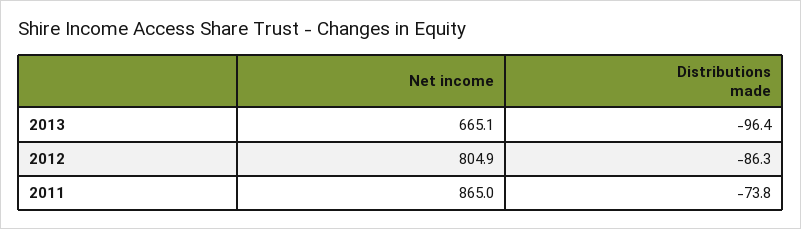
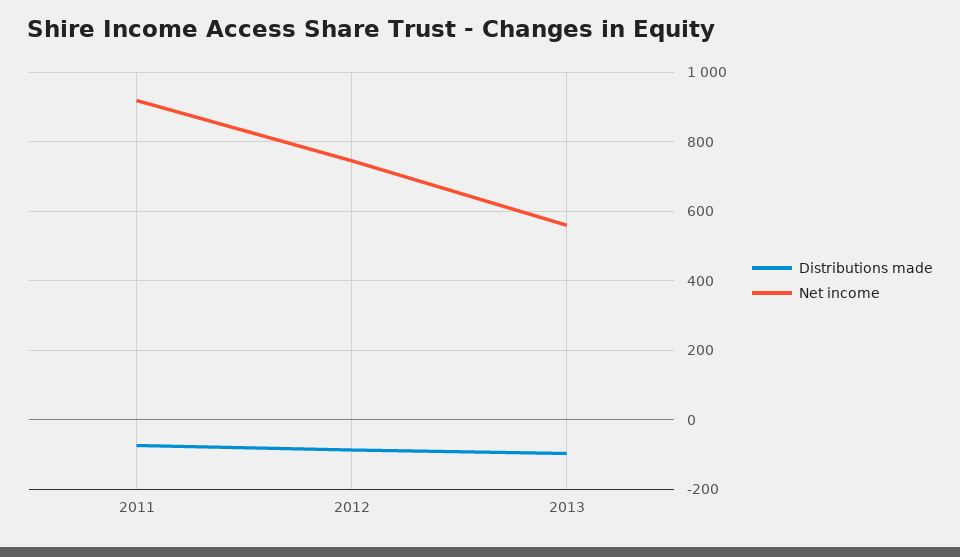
  {
    "Net income": {
-     "2013": 665.1,
+     "2013": 560,
-     "2012": 804.9,
+     "2012": 740,
-     "2011": 865
+     "2011": 920
    },
    "Distributions made": {
      "2013": -96.4,
      "2012": -86.3,
      "2011": -73.8
    }
  }

